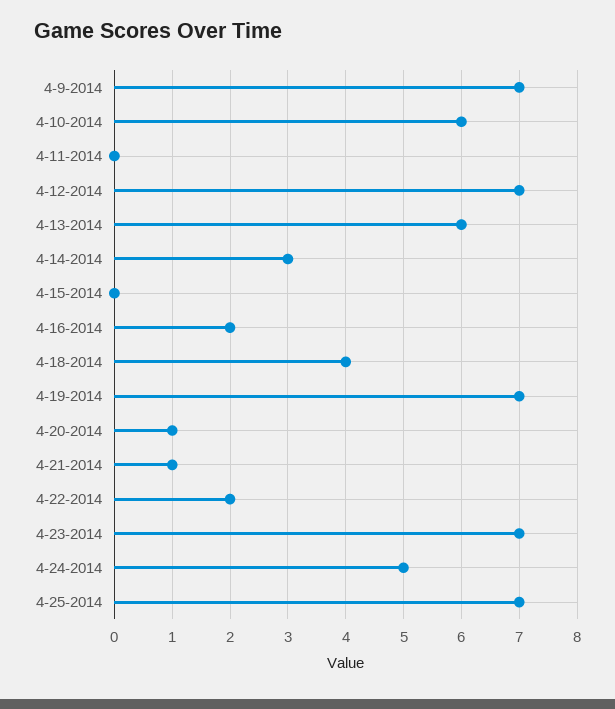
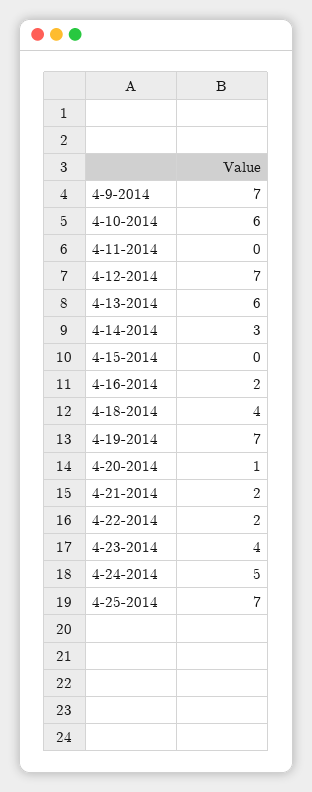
  {
    "4-9-2014": 7,
    "4-10-2014": 6,
    "4-11-2014": 0,
    "4-12-2014": 7,
    "4-13-2014": 6,
    "4-14-2014": 3,
    "4-15-2014": 0,
    "4-16-2014": 2,
    "4-18-2014": 4,
    "4-19-2014": 7,
    "4-20-2014": 1,
-   "4-21-2014": 1,
+   "4-21-2014": 2,
    "4-22-2014": 2,
-   "4-23-2014": 7,
+   "4-23-2014": 4,
    "4-24-2014": 5,
    "4-25-2014": 7
  }

